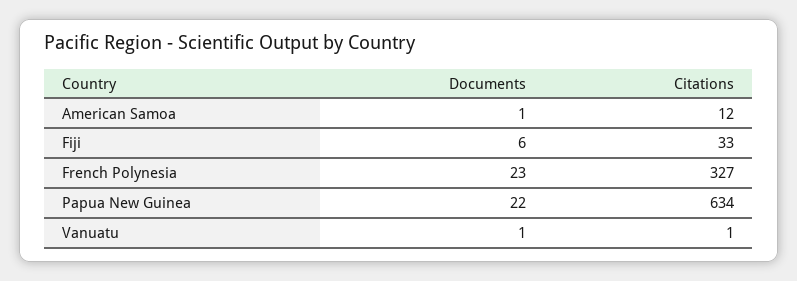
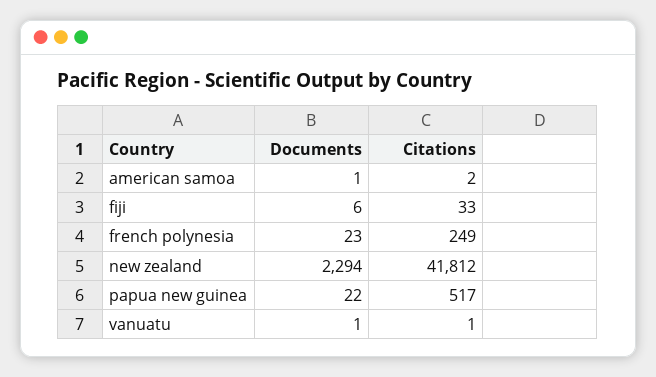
  {
    "Documents": {
      "American Samoa": 1,
      "Fiji": 6,
      "French Polynesia": 23,
      "Papua New Guinea": 22,
-     "Vanuatu": 1
+     "Vanuatu": 1,
+     "new zealand": 2294
    },
    "Citations": {
-     "American Samoa": 12,
+     "American Samoa": 2,
      "Fiji": 33,
-     "French Polynesia": 327,
+     "French Polynesia": 249,
-     "Papua New Guinea": 634,
+     "Papua New Guinea": 517,
-     "Vanuatu": 1
+     "Vanuatu": 1,
+     "new zealand": 41812
    }
  }

